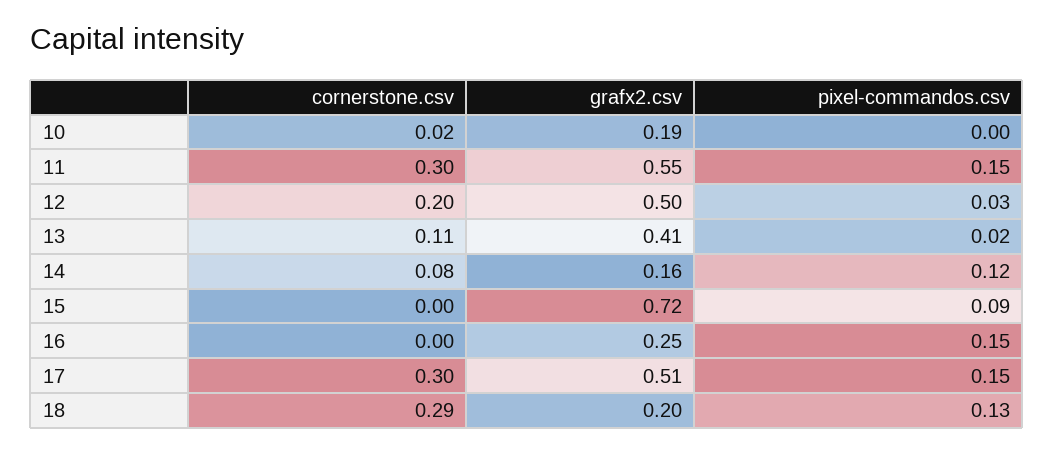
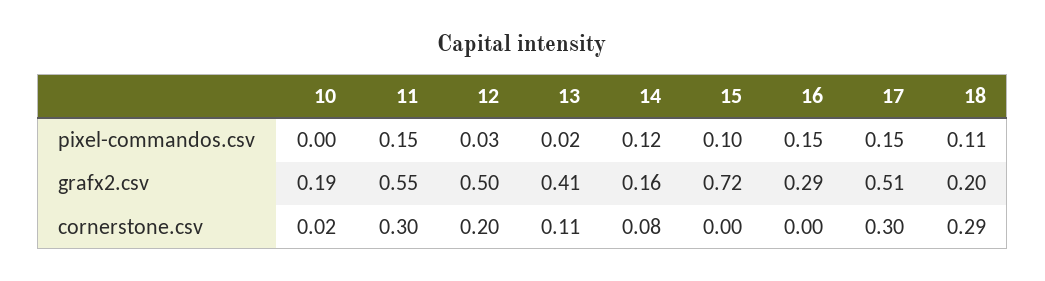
  {
    "cornerstone.csv": {
      "10": 0.02,
      "11": 0.3,
      "12": 0.2,
      "13": 0.11,
      "14": 0.08,
      "15": 0,
      "16": 0,
      "17": 0.3,
      "18": 0.29
    },
    "grafx2.csv": {
      "10": 0.19,
      "11": 0.55,
      "12": 0.5,
      "13": 0.41,
      "14": 0.16,
      "15": 0.72,
-     "16": 0.25,
+     "16": 0.29,
      "17": 0.51,
      "18": 0.2
    },
    "pixel-commandos.csv": {
      "10": 0,
      "11": 0.15,
      "12": 0.03,
      "13": 0.02,
      "14": 0.12,
-     "15": 0.09,
+     "15": 0.1,
      "16": 0.15,
      "17": 0.15,
-     "18": 0.13
+     "18": 0.11
    }
  }

